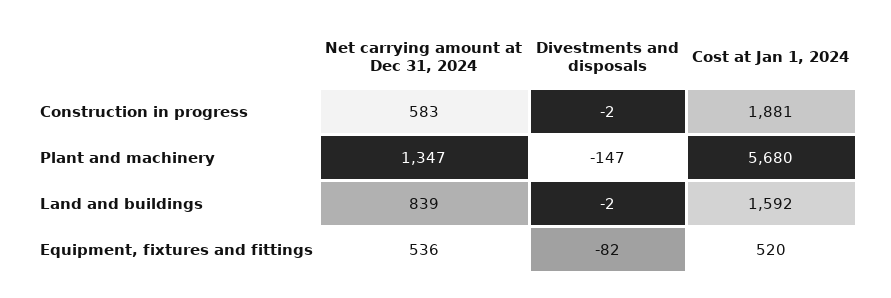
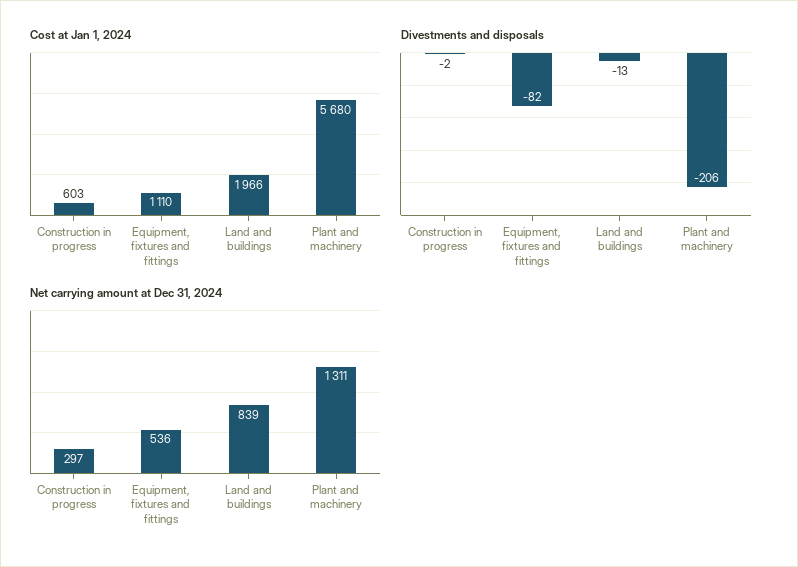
  {
    "Net carrying amount at Dec 31, 2024": {
-     "Construction in progress": 583,
+     "Construction in progress": 297,
-     "Plant and machinery": 1347,
+     "Plant and machinery": 1311,
      "Land and buildings": 839,
      "Equipment, fixtures and fittings": 536
    },
    "Divestments and disposals": {
      "Construction in progress": -2,
-     "Plant and machinery": -147,
+     "Plant and machinery": -206,
-     "Land and buildings": -2,
+     "Land and buildings": -13,
      "Equipment, fixtures and fittings": -82
    },
    "Cost at Jan 1, 2024": {
-     "Construction in progress": 1881,
+     "Construction in progress": 603,
      "Plant and machinery": 5680,
-     "Land and buildings": 1592,
+     "Land and buildings": 1966,
-     "Equipment, fixtures and fittings": 520
+     "Equipment, fixtures and fittings": 1110
    }
  }

